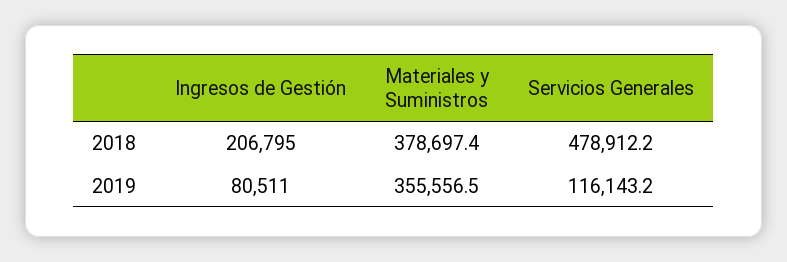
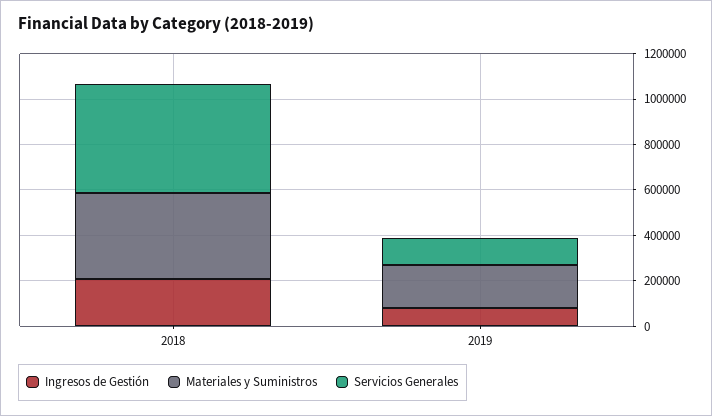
  {
    "Ingresos de Gestión": {
      "2018": 206795,
      "2019": 80511
    },
    "Materiales y Suministros": {
      "2018": 378697.4,
-     "2019": 355556.5
+     "2019": 200000
    },
    "Servicios Generales": {
      "2018": 478912.2,
      "2019": 116143.2
    }
  }

